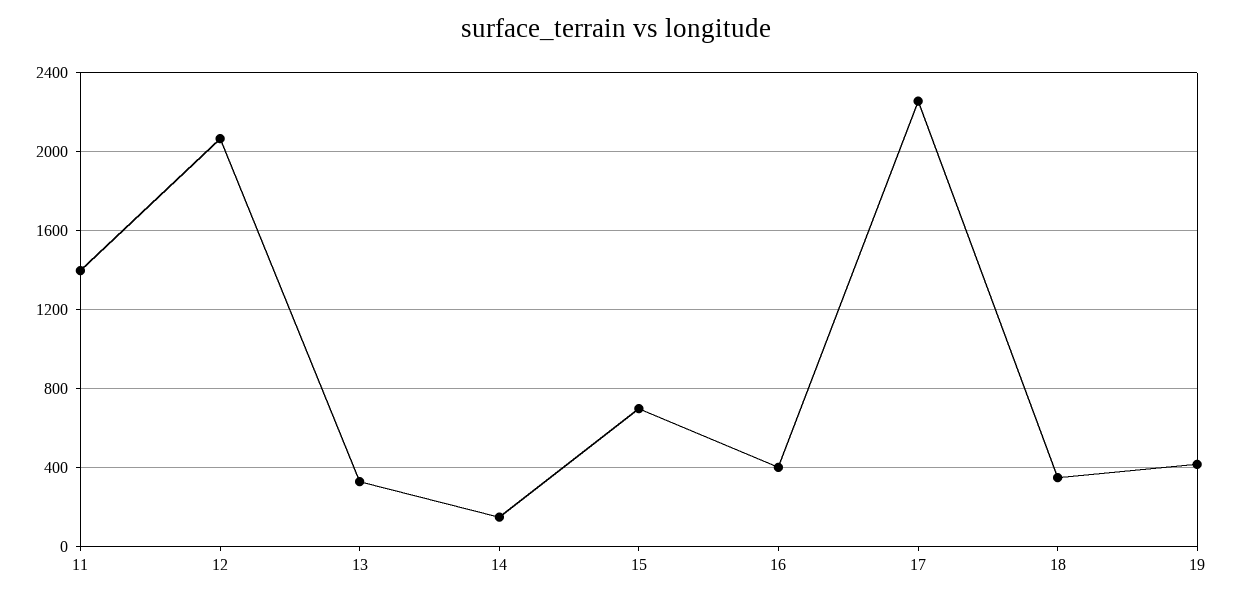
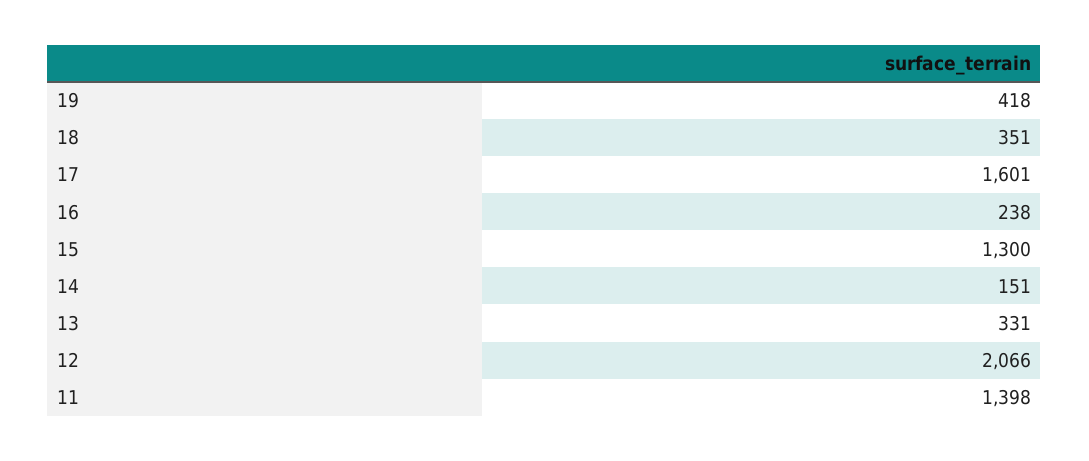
  {
    "11": 1398,
    "12": 2066,
    "13": 331,
    "14": 151,
-   "15": 700,
+   "15": 1300,
-   "16": 400,
+   "16": 238,
-   "17": 2250,
+   "17": 1601,
    "18": 351,
    "19": 418
  }

